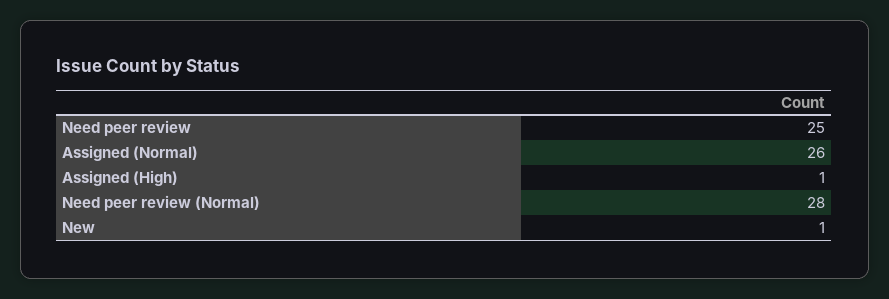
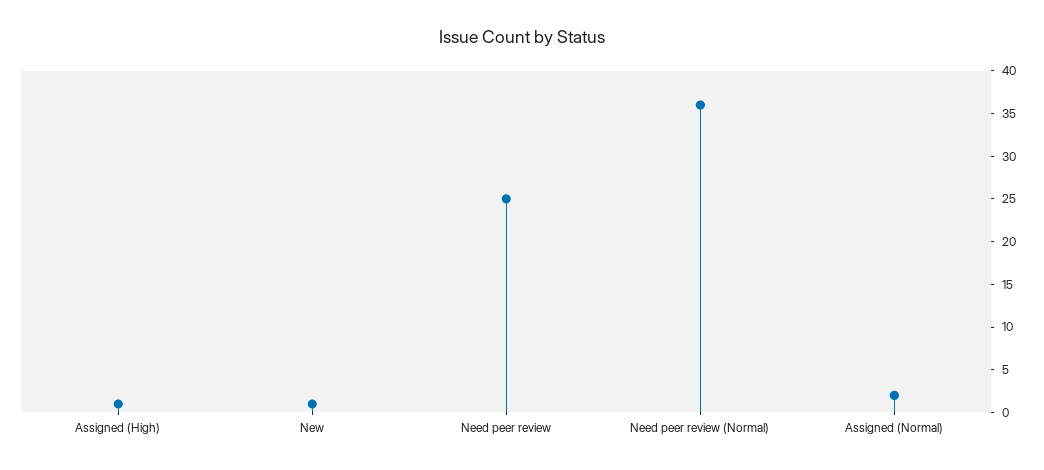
  {
    "Need peer review": 25,
-   "Assigned (Normal)": 26,
+   "Assigned (Normal)": 2,
    "Assigned (High)": 1,
-   "Need peer review (Normal)": 28,
+   "Need peer review (Normal)": 36,
    "New": 1
  }

